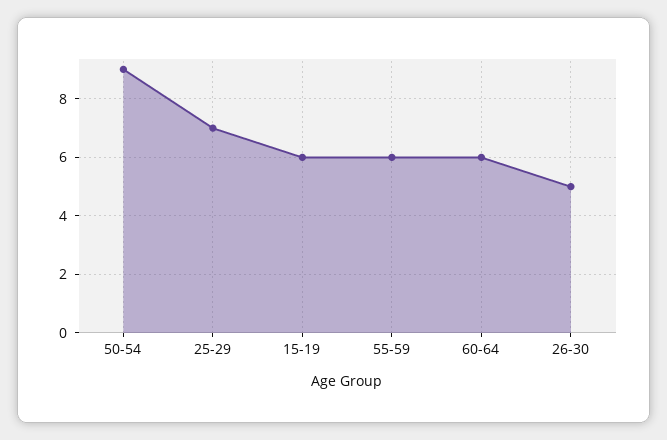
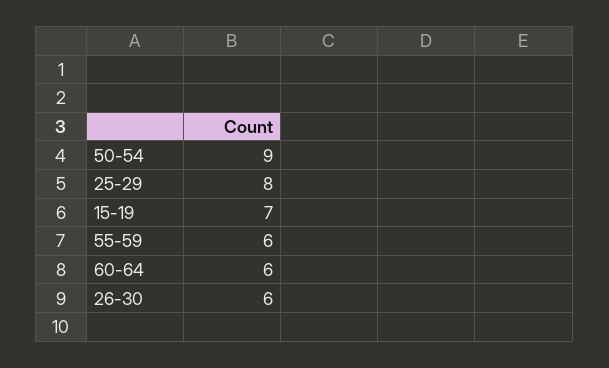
  {
    "50-54": 9,
-   "25-29": 7,
+   "25-29": 8,
-   "15-19": 6,
+   "15-19": 7,
    "55-59": 6,
    "60-64": 6,
-   "26-30": 5
+   "26-30": 6
  }

